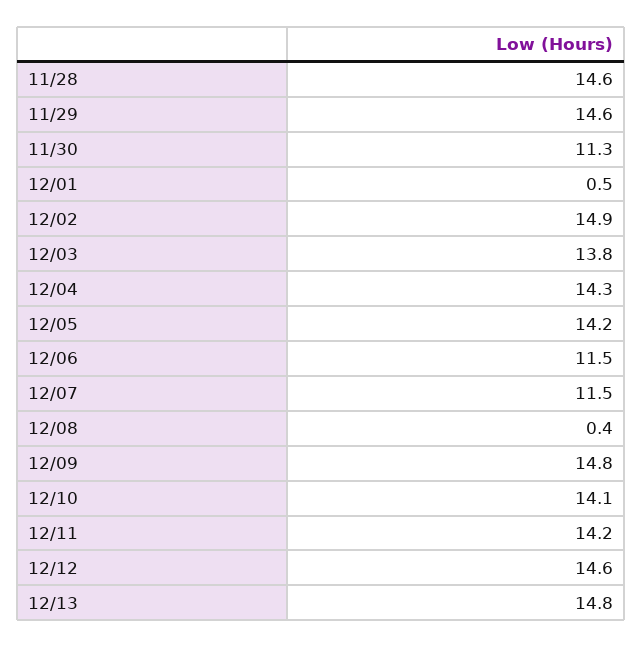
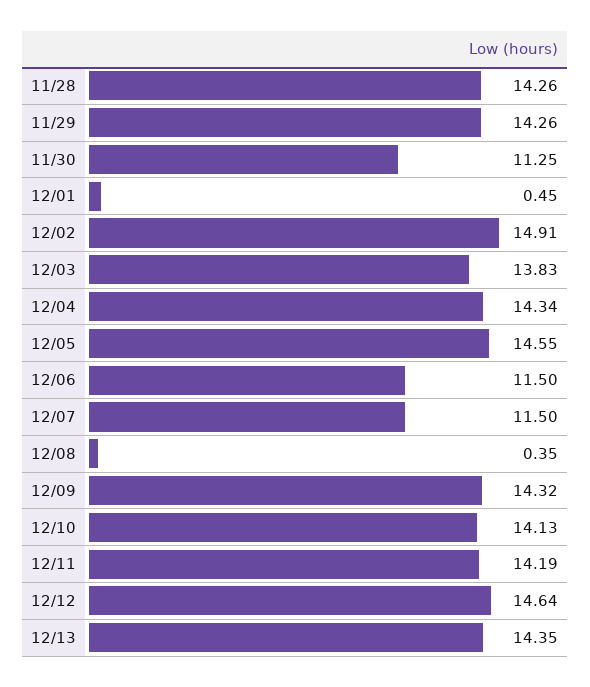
  {
-   "11/28": 14.6,
+   "11/28": 14.26,
-   "11/29": 14.6,
+   "11/29": 14.26,
    "11/30": 11.25,
    "12/01": 0.45,
    "12/02": 14.91,
    "12/03": 13.83,
    "12/04": 14.34,
-   "12/05": 14.2,
+   "12/05": 14.55,
    "12/06": 11.5,
    "12/07": 11.5,
    "12/08": 0.35,
-   "12/09": 14.8,
+   "12/09": 14.32,
    "12/10": 14.13,
    "12/11": 14.19,
    "12/12": 14.64,
-   "12/13": 14.8
+   "12/13": 14.35
  }

